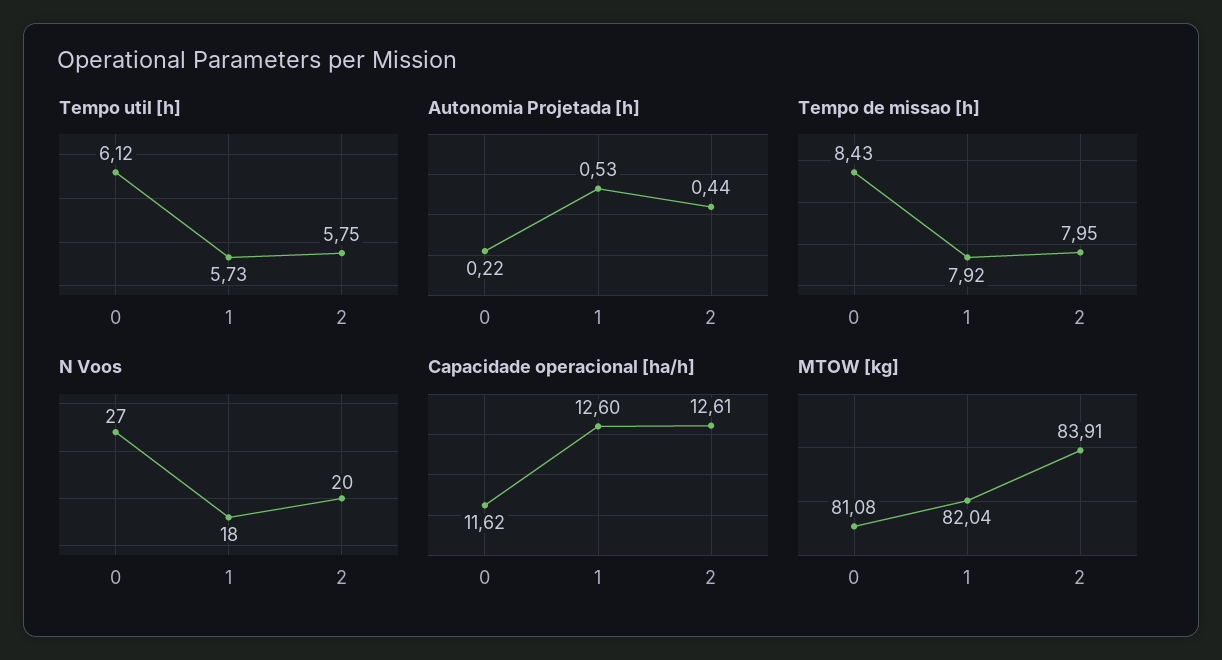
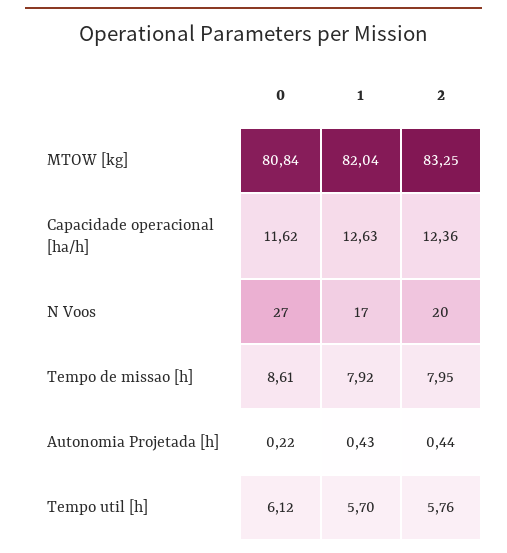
  {
    "Tempo util [h]": {
      "0": 6.12,
-     "1": 5.73,
+     "1": 5.7,
-     "2": 5.75
+     "2": 5.76
    },
    "Autonomia Projetada [h]": {
      "0": 0.22,
-     "1": 0.53,
+     "1": 0.43,
      "2": 0.44
    },
    "Tempo de missao [h]": {
-     "0": 8.43,
+     "0": 8.61,
      "1": 7.92,
      "2": 7.95
    },
    "N Voos": {
      "0": 27,
-     "1": 18,
+     "1": 17,
      "2": 20
    },
    "Capacidade operacional [ha/h]": {
      "0": 11.62,
-     "1": 12.6,
+     "1": 12.63,
-     "2": 12.61
+     "2": 12.36
    },
    "MTOW [kg]": {
-     "0": 81.08,
+     "0": 80.84,
      "1": 82.04,
-     "2": 83.91
+     "2": 83.25
    }
  }

